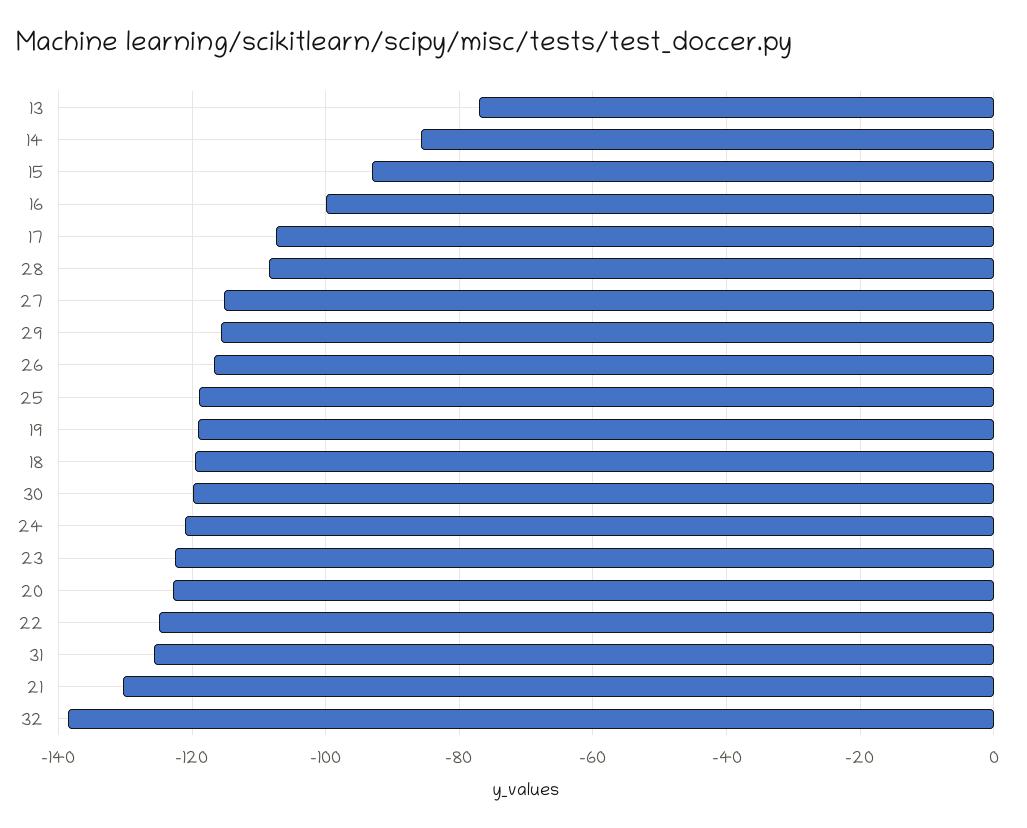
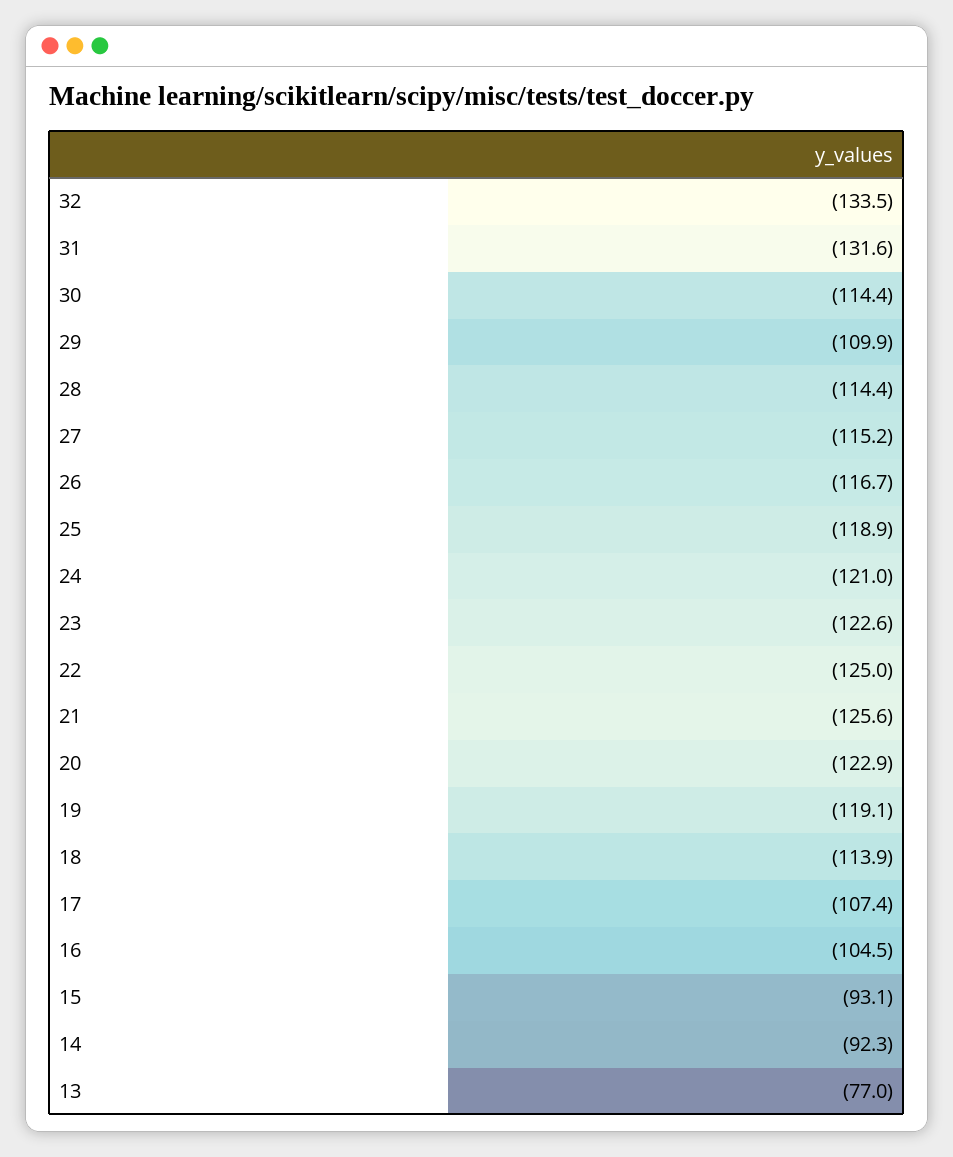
  {
    "13": -77,
-   "14": -86,
+   "14": -92.3,
    "15": -93.1,
-   "16": -100,
+   "16": -104.5,
    "17": -107.4,
-   "28": -108,
+   "28": -114.4,
    "27": -115.2,
-   "29": -116,
+   "29": -109.9,
    "26": -116.7,
    "25": -118.9,
    "19": -119.1,
-   "18": -120,
+   "18": -113.9,
-   "30": -120,
+   "30": -114.4,
    "24": -121,
    "23": -122.6,
    "20": -122.9,
    "22": -125,
-   "31": -126,
+   "31": -131.6,
-   "21": -130,
+   "21": -125.6,
-   "32": -138
+   "32": -133.5
  }

